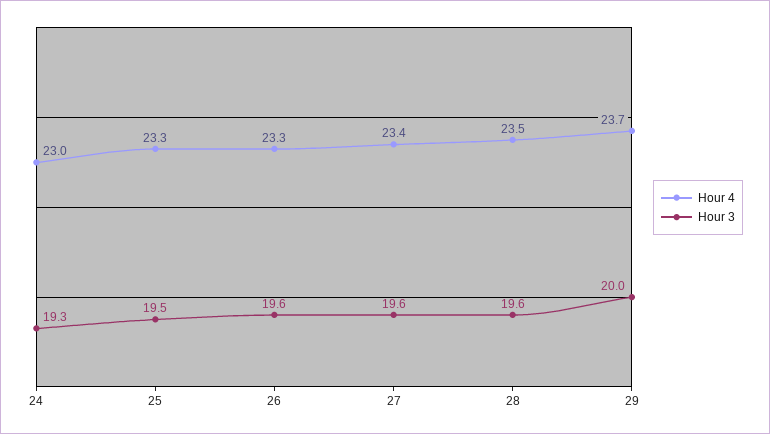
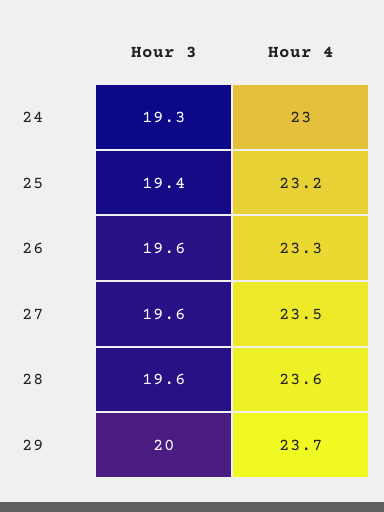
  {
    "Hour 4": {
      "24": 23,
-     "25": 23.3,
+     "25": 23.2,
      "26": 23.3,
-     "27": 23.4,
+     "27": 23.5,
-     "28": 23.5,
+     "28": 23.6,
      "29": 23.7
    },
    "Hour 3": {
      "24": 19.3,
-     "25": 19.5,
+     "25": 19.4,
      "26": 19.6,
      "27": 19.6,
      "28": 19.6,
      "29": 20
    }
  }

